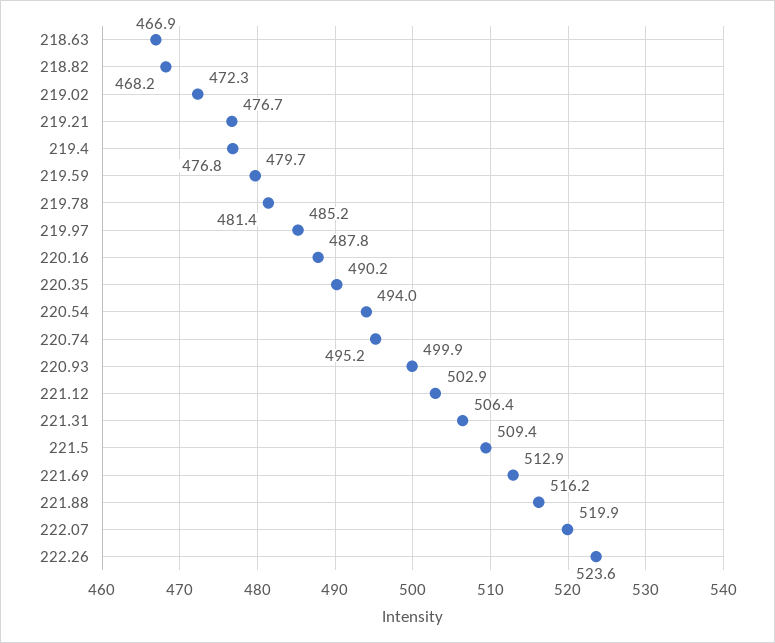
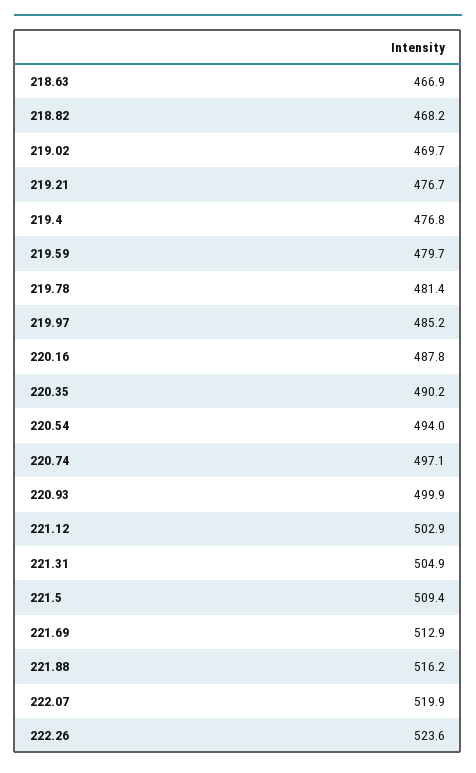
  {
    "218.63": 466.9,
    "218.82": 468.2,
-   "219.02": 472.3,
+   "219.02": 469.7,
    "219.21": 476.7,
    "219.4": 476.8,
    "219.59": 479.7,
    "219.78": 481.4,
    "219.97": 485.2,
    "220.16": 487.8,
    "220.35": 490.2,
    "220.54": 494,
-   "220.74": 495.2,
+   "220.74": 497.1,
    "220.93": 499.9,
    "221.12": 502.9,
-   "221.31": 506.4,
+   "221.31": 504.9,
    "221.5": 509.4,
    "221.69": 512.9,
    "221.88": 516.2,
    "222.07": 519.9,
    "222.26": 523.6
  }

